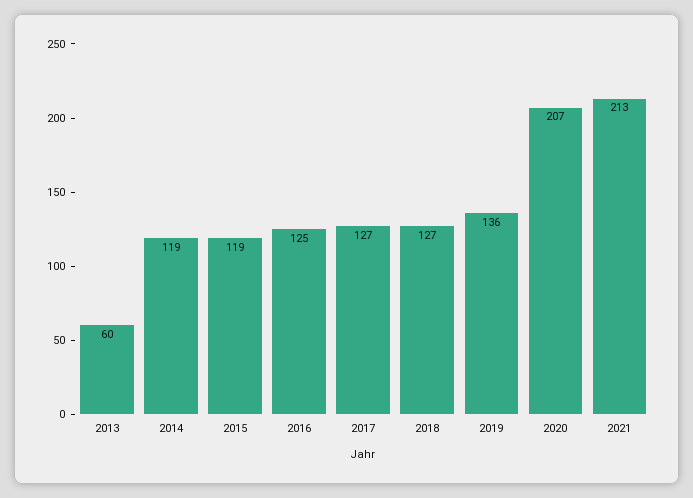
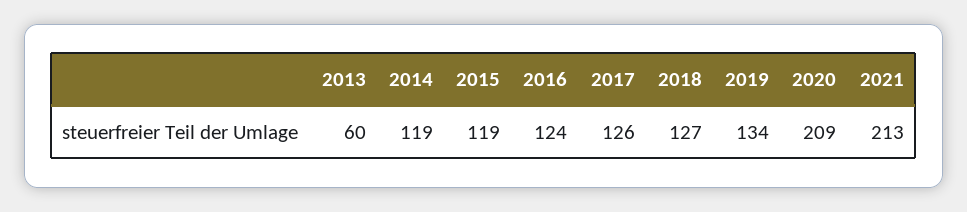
  {
    "2013": 60,
    "2014": 119,
    "2015": 119,
-   "2016": 125,
+   "2016": 124,
-   "2017": 127,
+   "2017": 126,
    "2018": 127,
-   "2019": 136,
+   "2019": 134,
-   "2020": 207,
+   "2020": 209,
    "2021": 213
  }

